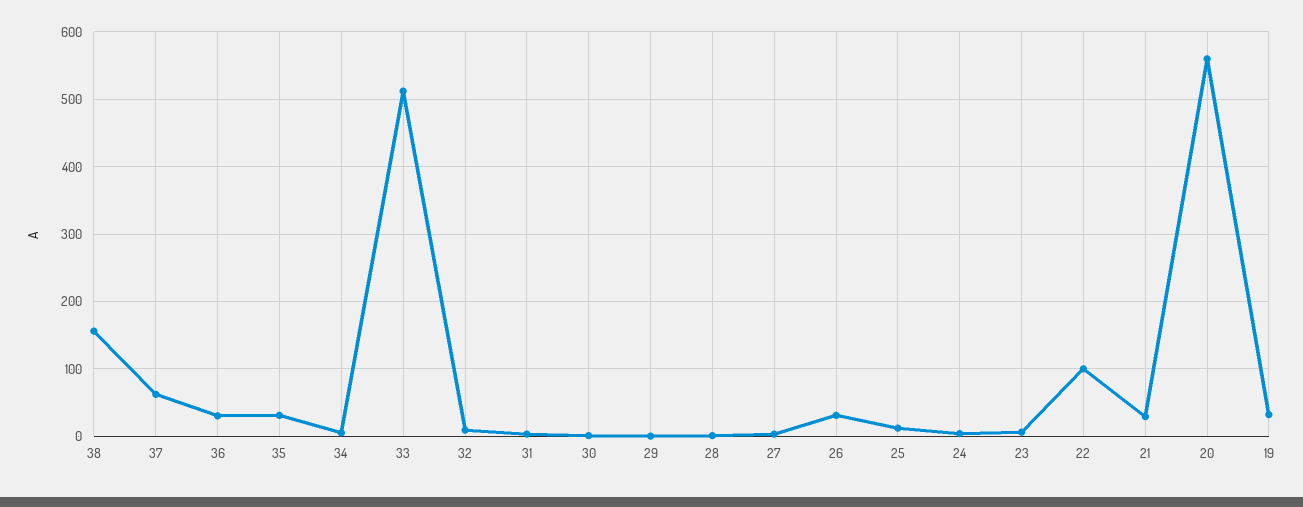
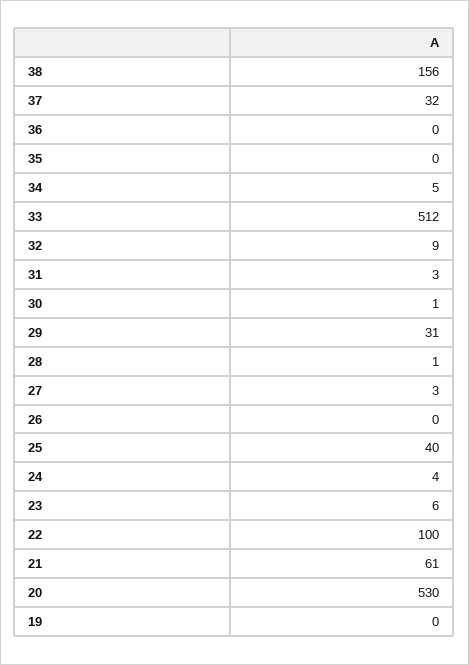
  {
    "38": 156,
-   "37": 60,
+   "37": 32,
-   "36": 30,
+   "36": 0,
-   "35": 30,
+   "35": 0,
    "34": 5,
    "33": 512,
    "32": 9,
    "31": 3,
    "30": 1,
-   "29": 0,
+   "29": 31,
    "28": 1,
    "27": 3,
-   "26": 30,
+   "26": 0,
-   "25": 10,
+   "25": 40,
    "24": 4,
    "23": 6,
    "22": 100,
-   "21": 30,
+   "21": 61,
-   "20": 560,
+   "20": 530,
-   "19": 30
+   "19": 0
  }

